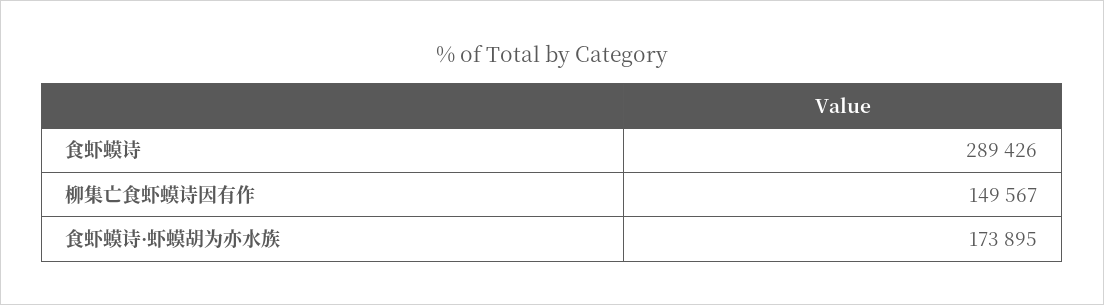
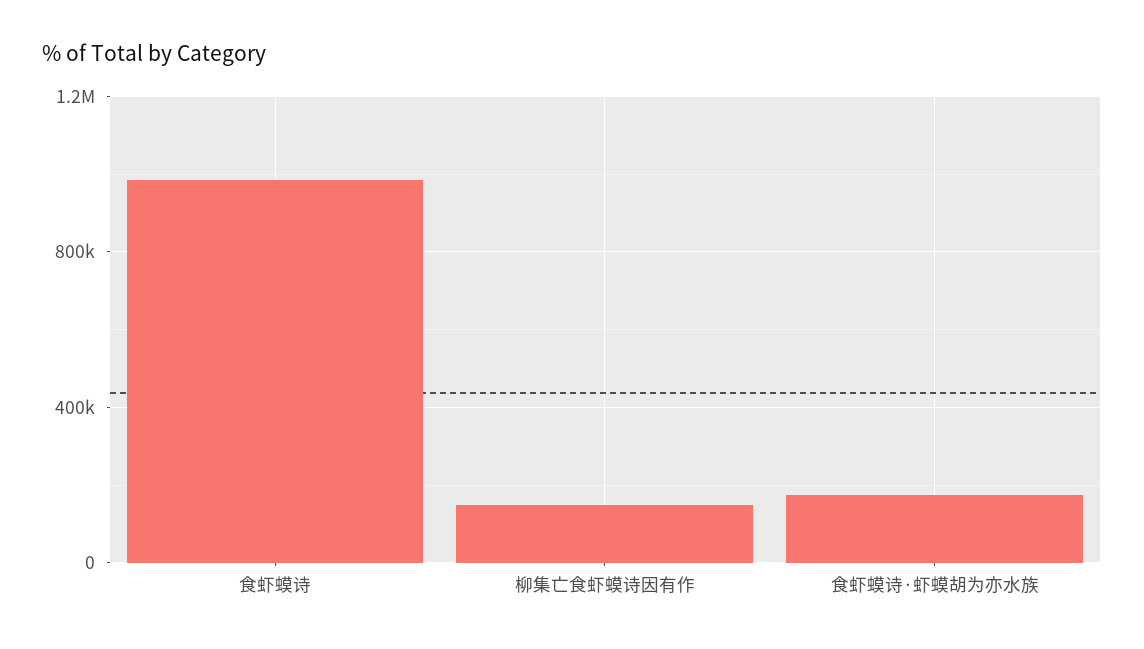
  {
-   "食虾蟆诗": 289426,
+   "食虾蟆诗": 1000000,
    "柳集亡食虾蟆诗因有作": 149567,
    "食虾蟆诗·虾蟆胡为亦水族": 173895
  }

